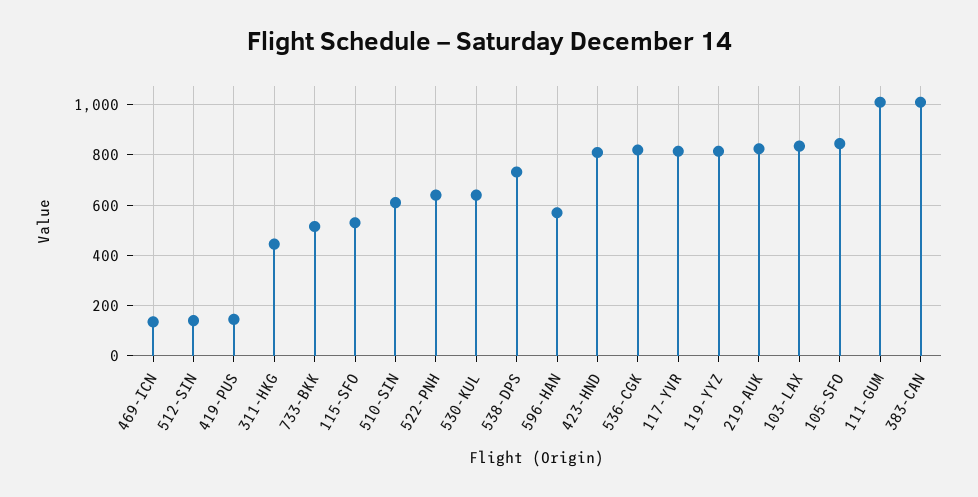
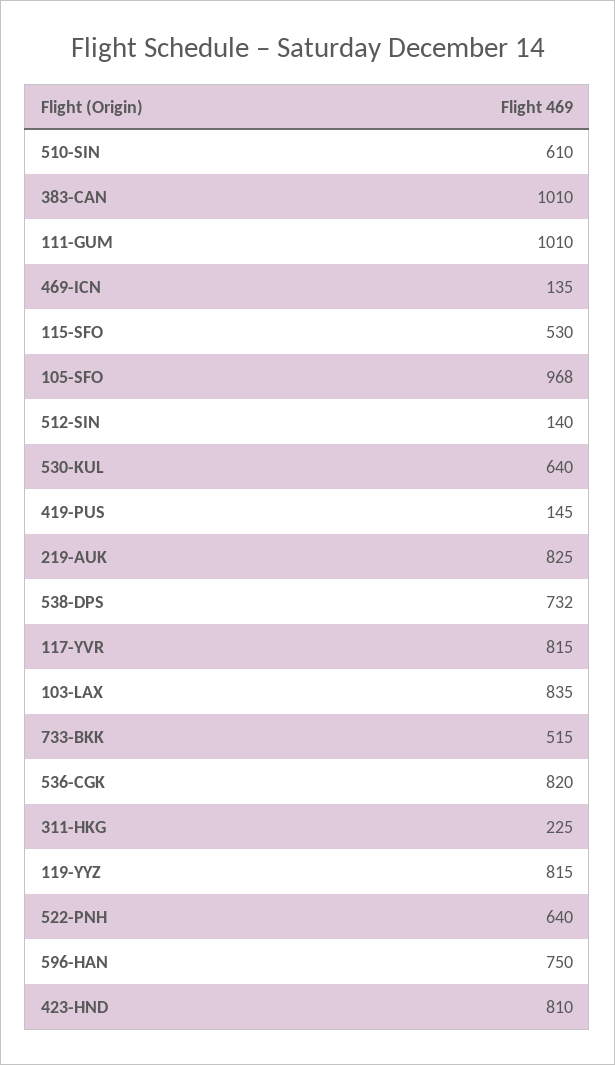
  {
    "469-ICN": 135,
    "512-SIN": 140,
    "419-PUS": 145,
-   "311-HKG": 450,
+   "311-HKG": 225,
    "733-BKK": 515,
    "115-SFO": 530,
    "510-SIN": 610,
    "522-PNH": 640,
    "530-KUL": 640,
    "538-DPS": 732,
-   "596-HAN": 575,
+   "596-HAN": 750,
    "423-HND": 810,
    "536-CGK": 820,
    "117-YVR": 815,
    "119-YYZ": 815,
    "219-AUK": 825,
    "103-LAX": 835,
-   "105-SFO": 850,
+   "105-SFO": 968,
    "111-GUM": 1010,
    "383-CAN": 1010
  }

